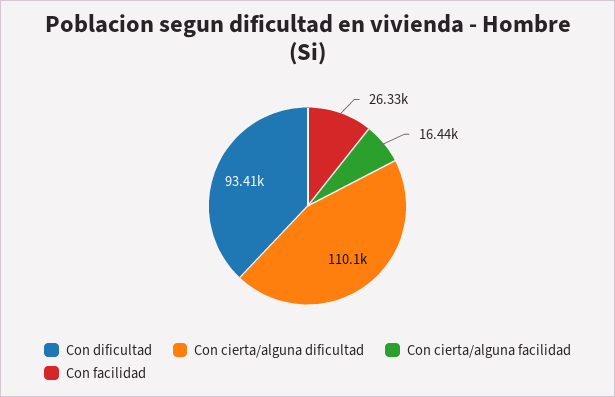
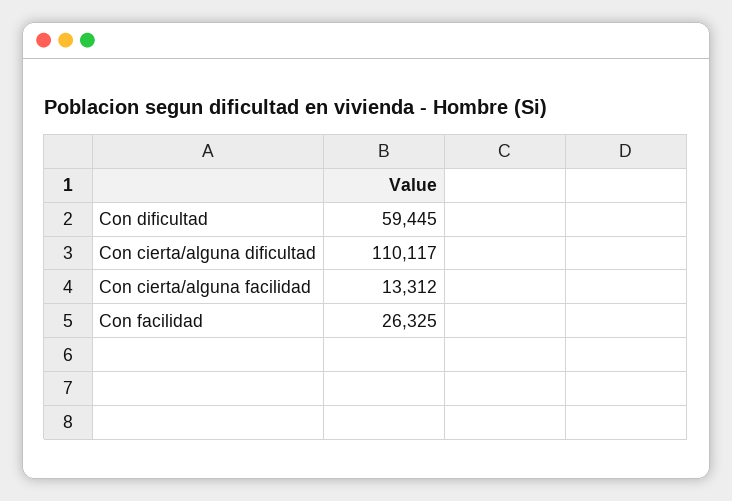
  {
-   "Con dificultad": 93410,
+   "Con dificultad": 59445,
    "Con cierta/alguna dificultad": 110117,
-   "Con cierta/alguna facilidad": 16440,
+   "Con cierta/alguna facilidad": 13312,
    "Con facilidad": 26325
  }

